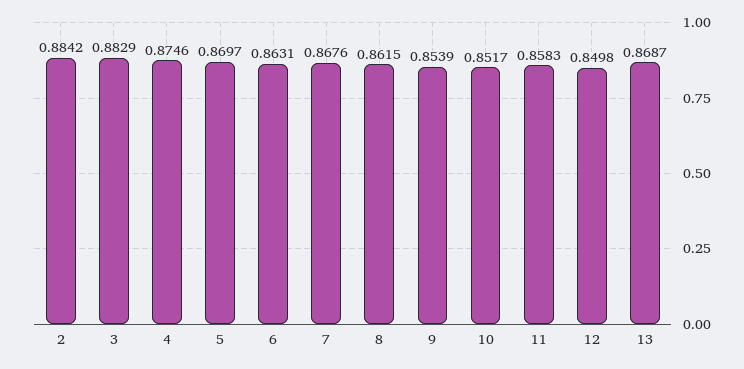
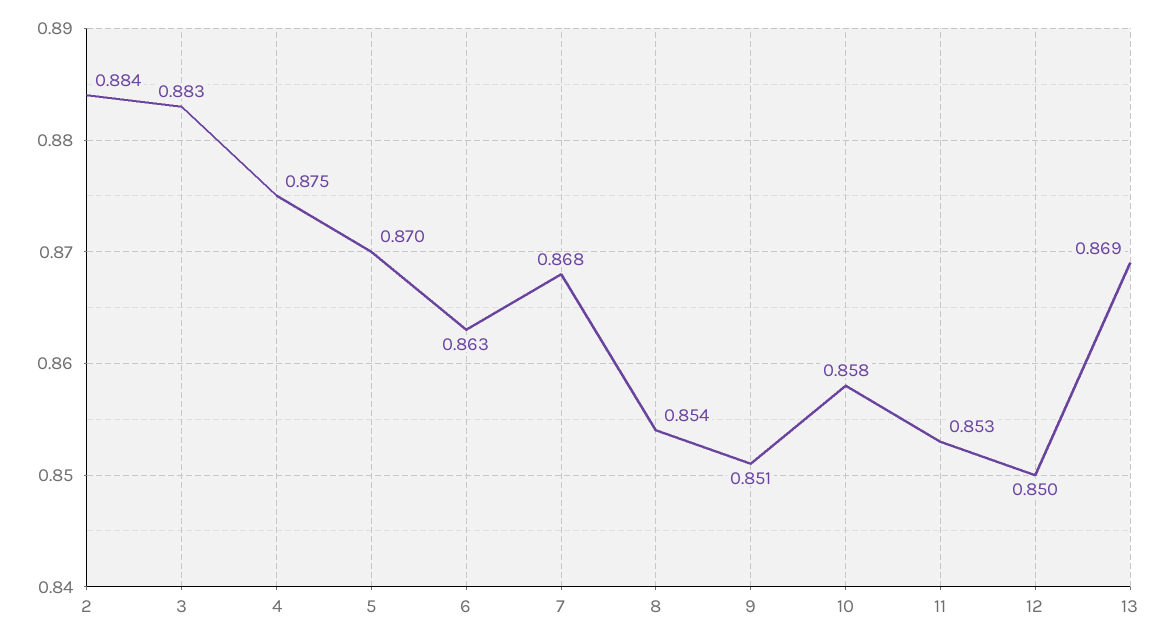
  {
    "2": 0.8842,
    "3": 0.8829,
    "4": 0.8746,
    "5": 0.8697,
    "6": 0.8631,
    "7": 0.8676,
-   "8": 0.8615,
+   "8": 0.854,
-   "9": 0.8539,
+   "9": 0.851,
-   "10": 0.8517,
+   "10": 0.858,
-   "11": 0.8583,
+   "11": 0.853,
    "12": 0.8498,
    "13": 0.8687
  }

